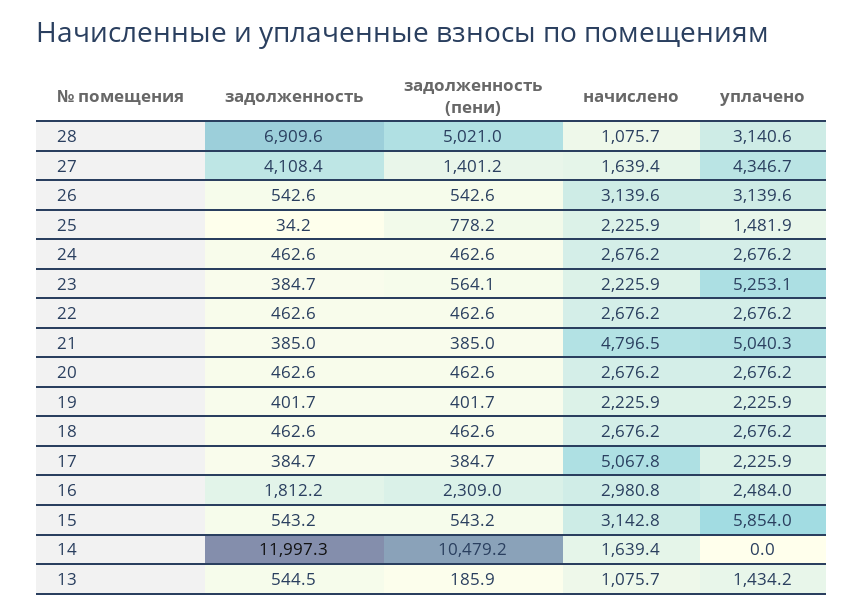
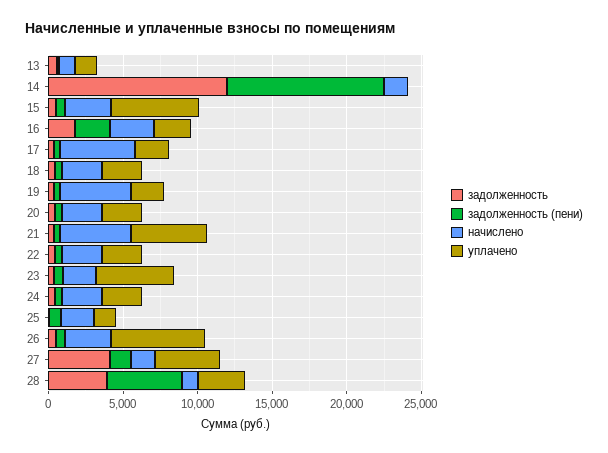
  {
    "задолженность": {
-     "28": 6909.6,
+     "28": 4000,
      "27": 4108.4,
      "26": 542.6,
      "25": 34.2,
      "24": 462.6,
      "23": 384.7,
      "22": 462.6,
      "21": 385,
      "20": 462.6,
      "19": 401.7,
      "18": 462.6,
      "17": 384.7,
      "16": 1812.2,
      "15": 543.2,
      "14": 11997.3,
      "13": 544.5
    },
    "задолженность (пени)": {
      "28": 5021,
      "27": 1401.2,
      "26": 542.6,
      "25": 778.2,
      "24": 462.6,
      "23": 564.1,
      "22": 462.6,
      "21": 385,
      "20": 462.6,
      "19": 401.7,
      "18": 462.6,
      "17": 384.7,
      "16": 2309,
      "15": 543.2,
      "14": 10479.2,
      "13": 185.9
    },
    "начислено": {
      "28": 1075.7,
      "27": 1639.4,
      "26": 3139.6,
      "25": 2225.9,
      "24": 2676.2,
      "23": 2225.9,
      "22": 2676.2,
      "21": 4796.5,
      "20": 2676.2,
-     "19": 2225.9,
+     "19": 5000,
      "18": 2676.2,
      "17": 5067.8,
      "16": 2980.8,
      "15": 3142.8,
      "14": 1639.4,
      "13": 1075.7
    },
    "уплачено": {
      "28": 3140.6,
      "27": 4346.7,
-     "26": 3139.6,
+     "26": 6000,
      "25": 1481.9,
      "24": 2676.2,
      "23": 5253.1,
      "22": 2676.2,
      "21": 5040.3,
      "20": 2676.2,
      "19": 2225.9,
      "18": 2676.2,
      "17": 2225.9,
      "16": 2484,
      "15": 5854,
      "14": 0,
      "13": 1434.2
    }
  }

